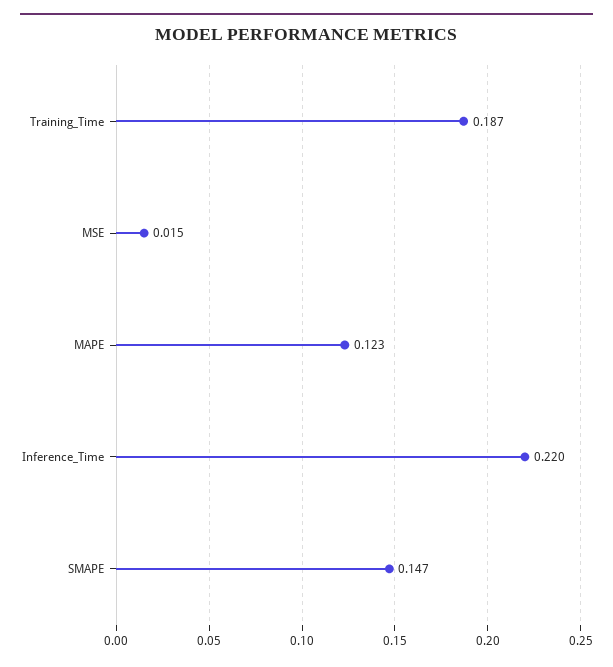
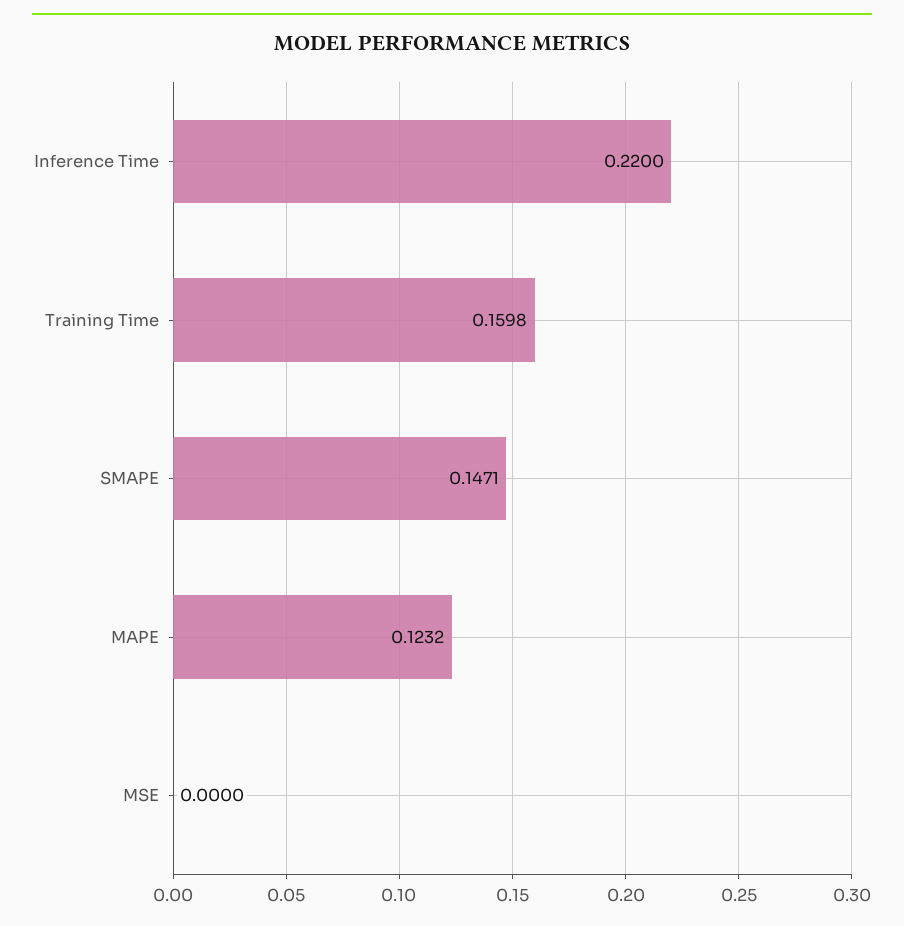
  {
-   "Training_Time": 0.187,
+   "Training_Time": 0.1598,
-   "MSE": 0.015,
+   "MSE": 0,
    "MAPE": 0.1232,
    "Inference_Time": 0.22,
    "SMAPE": 0.1471
  }

